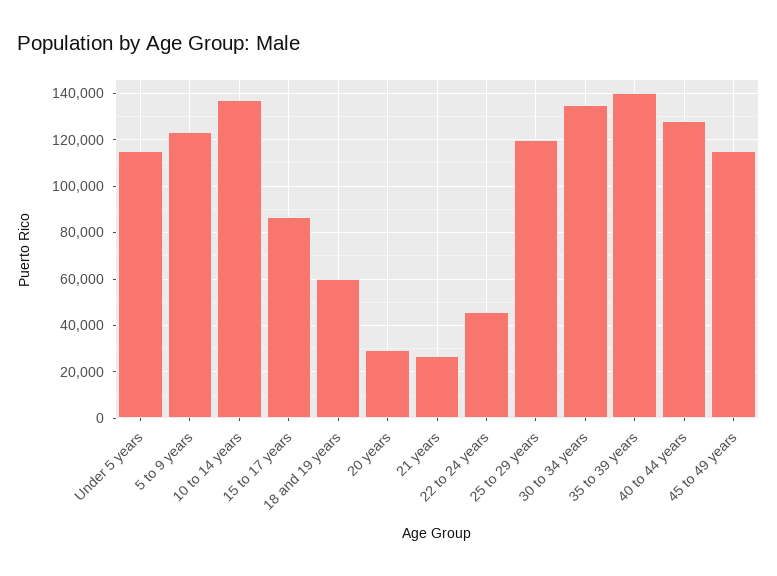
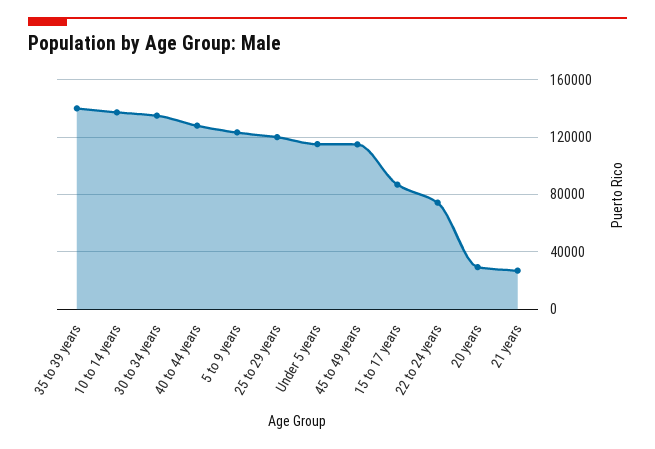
  {
    "Under 5 years": 115000,
    "5 to 9 years": 125000,
    "10 to 14 years": 135000,
    "15 to 17 years": 85000,
-   "18 and 19 years": 60000,
    "20 years": 30000,
    "21 years": 25000,
-   "22 to 24 years": 45000,
+   "22 to 24 years": 75000,
    "25 to 29 years": 120000,
    "30 to 34 years": 135000,
    "35 to 39 years": 140000,
    "40 to 44 years": 130000,
    "45 to 49 years": 115000
  }

